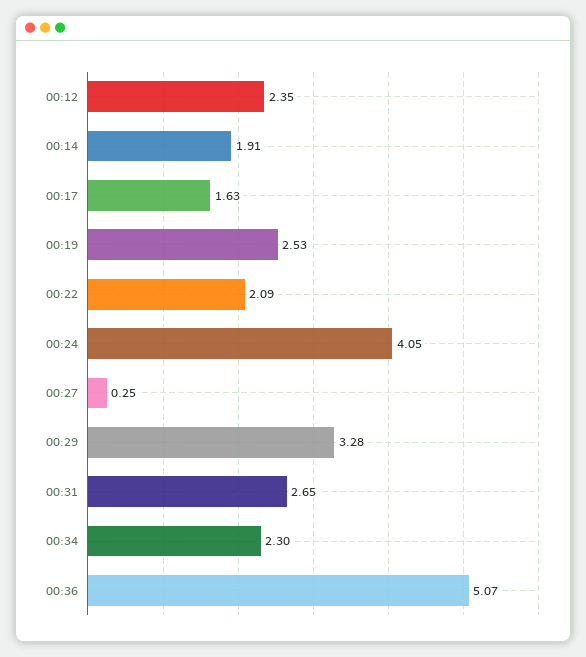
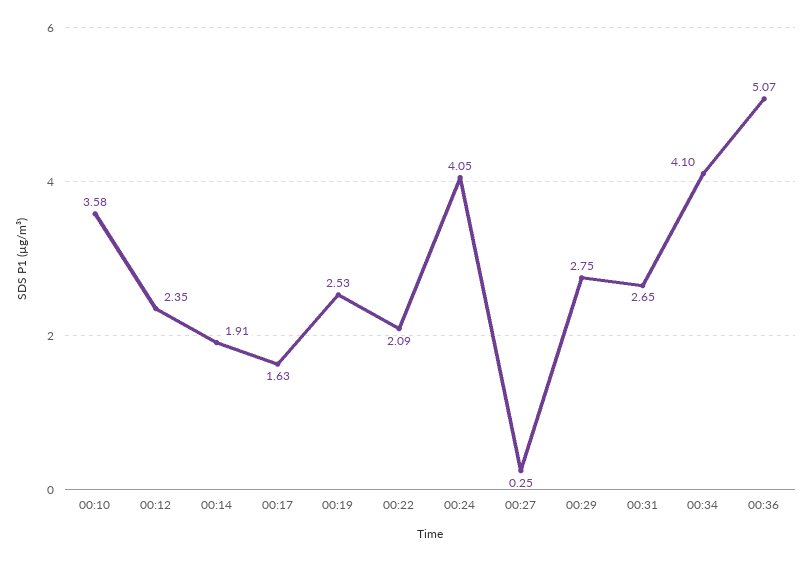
  {
    "00:12": 2.35,
    "00:14": 1.91,
    "00:17": 1.63,
    "00:19": 2.53,
    "00:22": 2.09,
    "00:24": 4.05,
    "00:27": 0.25,
-   "00:29": 3.28,
+   "00:29": 2.75,
    "00:31": 2.65,
-   "00:34": 2.3,
+   "00:34": 4.1,
-   "00:36": 5.07
+   "00:36": 5.07,
+   "00:10": 3.58
  }

